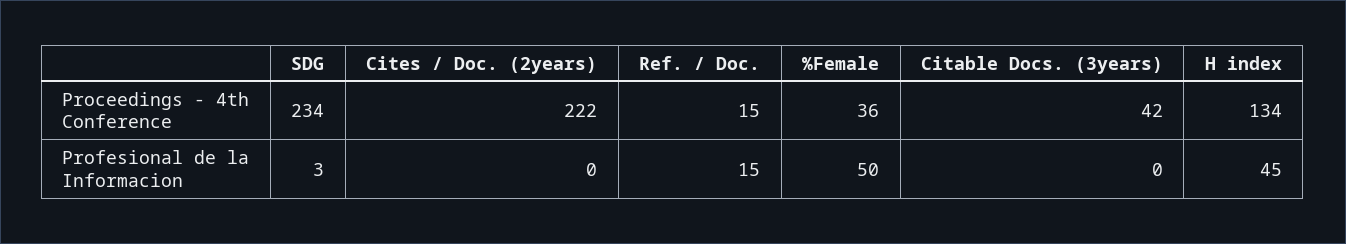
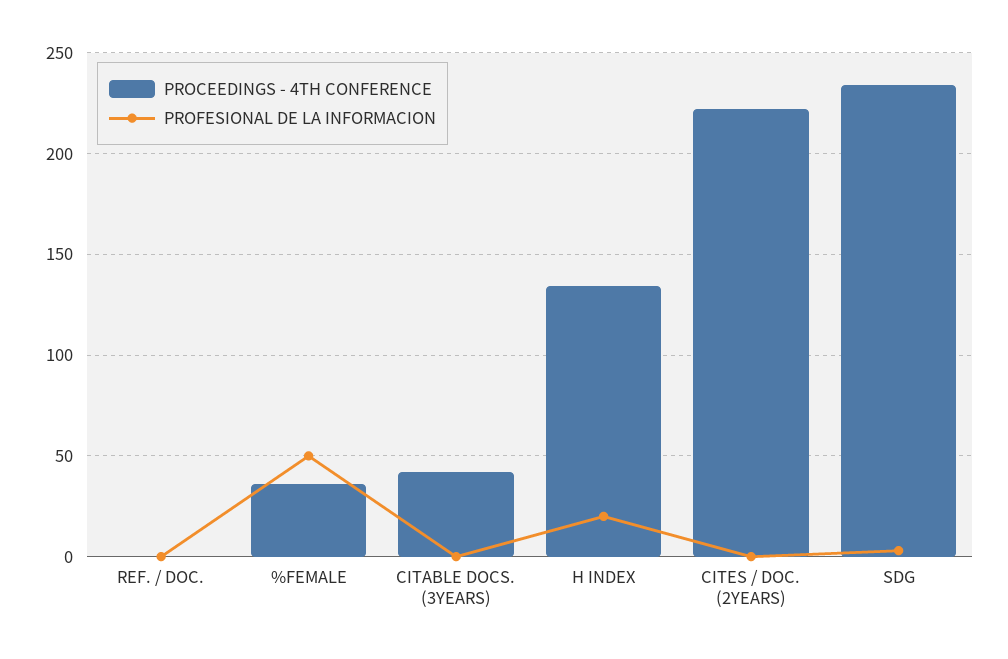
  {
    "Proceedings - 4th Conference": {
      "SDG": 234,
      "Cites / Doc. (2years)": 222,
-     "Ref. / Doc.": 15,
+     "Ref. / Doc.": 0,
      "%Female": 36,
      "Citable Docs. (3years)": 42,
      "H index": 134
    },
    "Profesional de la Informacion": {
      "SDG": 3,
      "Cites / Doc. (2years)": 0,
-     "Ref. / Doc.": 15,
+     "Ref. / Doc.": 0,
      "%Female": 50,
      "Citable Docs. (3years)": 0,
-     "H index": 45
+     "H index": 20
    }
  }

